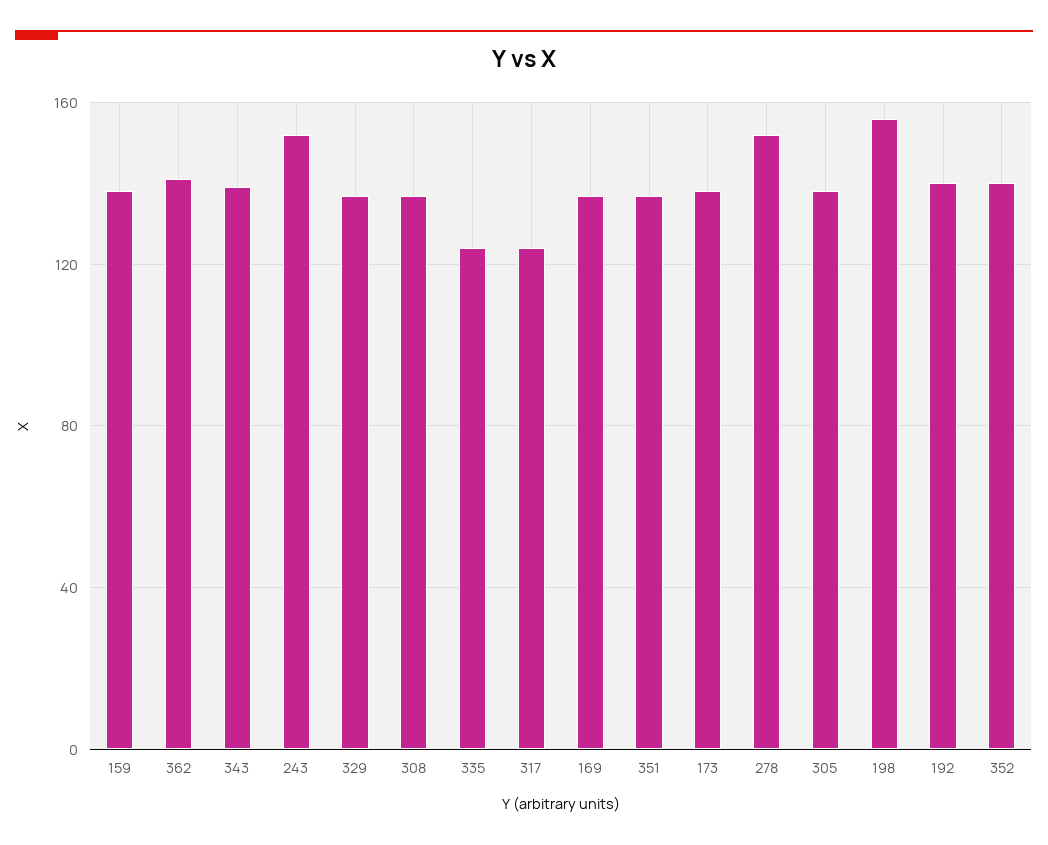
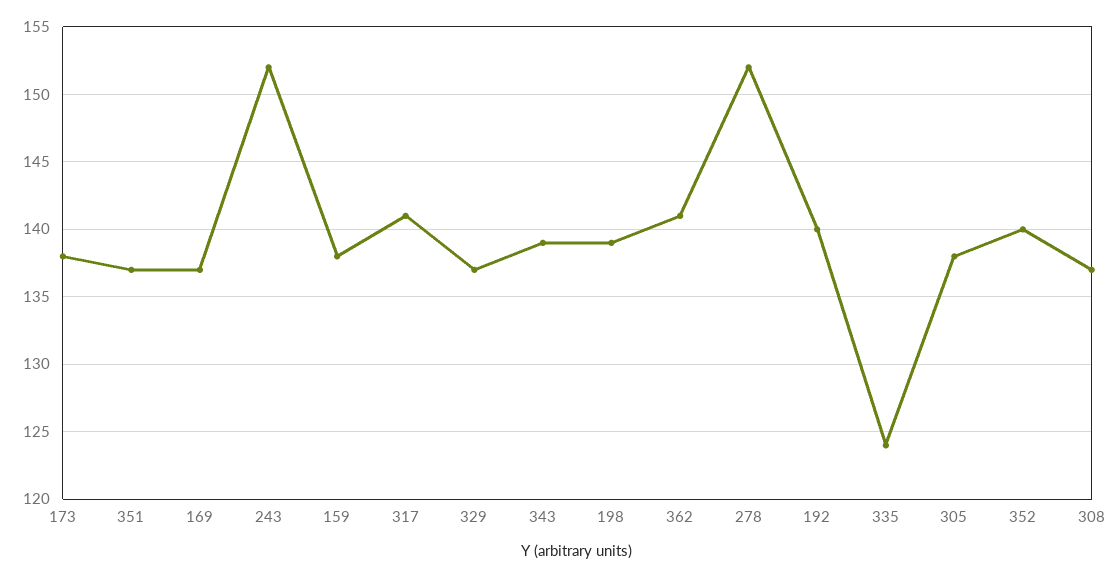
  {
    "159": 138,
    "362": 141,
    "343": 139,
    "243": 152,
    "329": 137,
    "308": 137,
    "335": 124,
-   "317": 125,
+   "317": 141,
    "169": 137,
    "351": 137,
    "173": 138,
    "278": 152,
    "305": 138,
-   "198": 155,
+   "198": 139,
    "192": 140,
    "352": 140
  }

